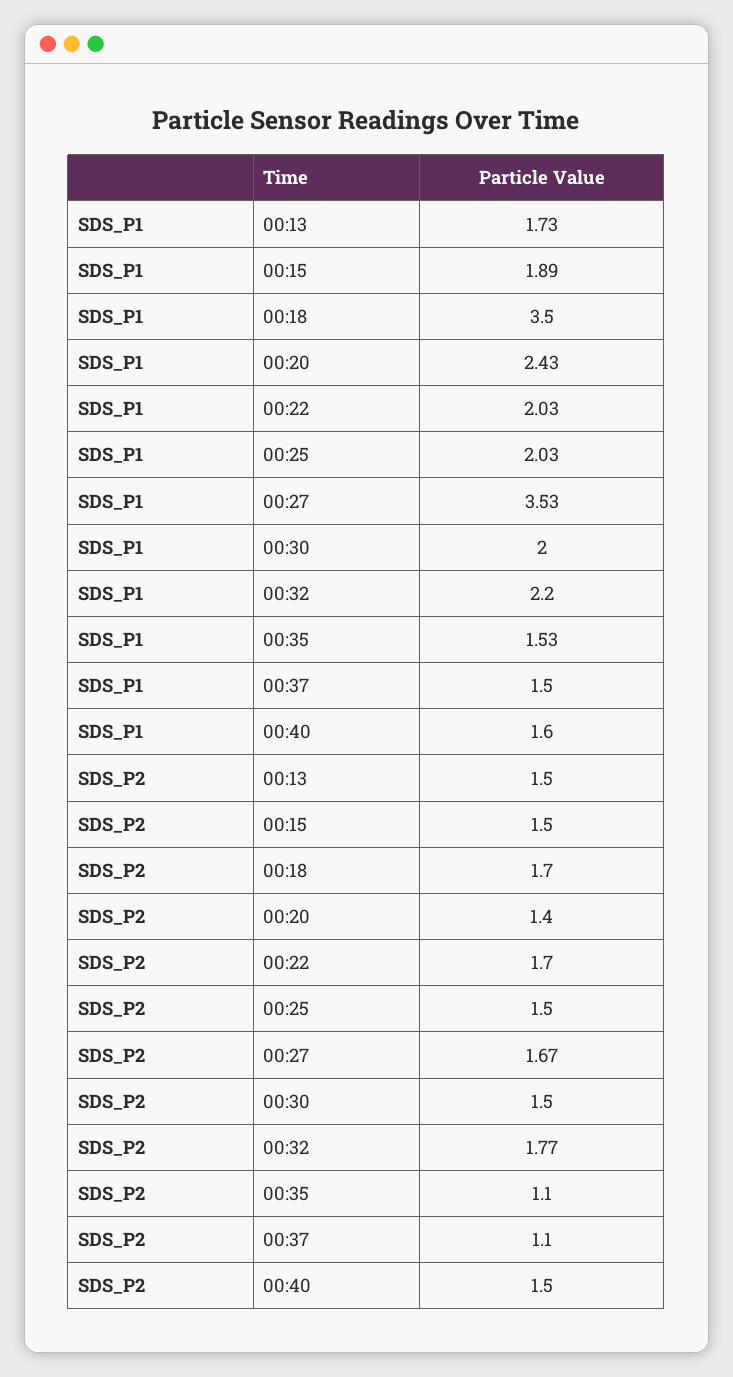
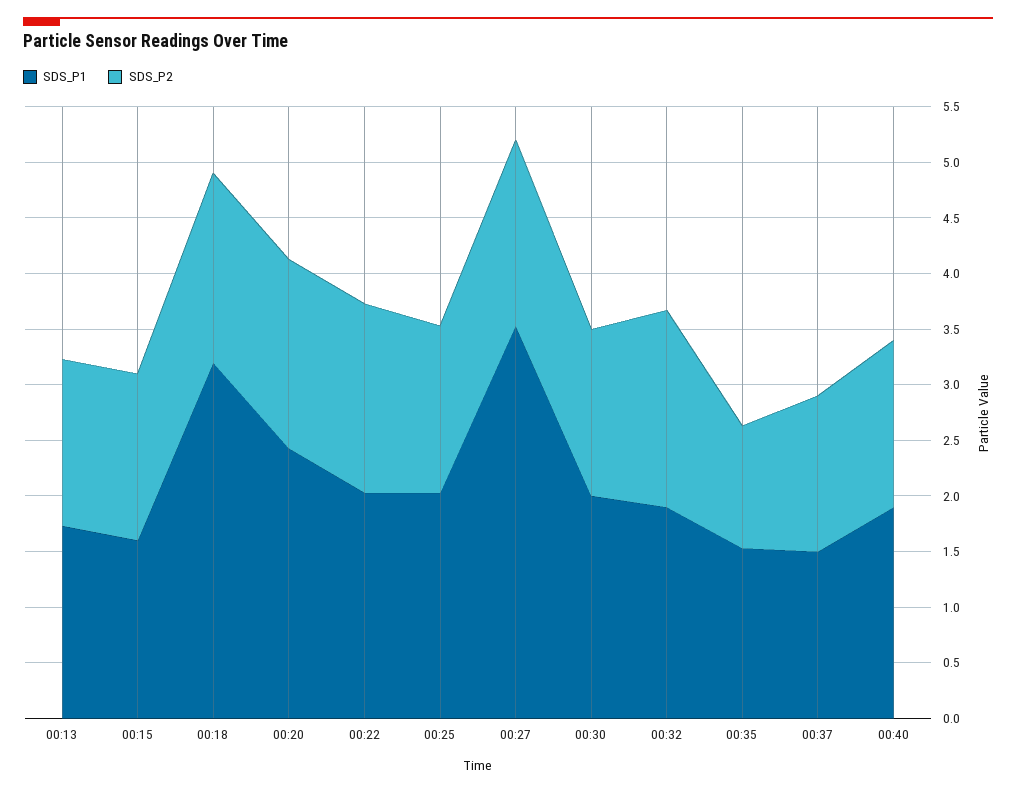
  {
    "SDS_P1": {
      "00:13": 1.73,
-     "00:15": 1.89,
+     "00:15": 1.6,
-     "00:18": 3.5,
+     "00:18": 3.2,
      "00:20": 2.43,
      "00:22": 2.03,
      "00:25": 2.03,
      "00:27": 3.53,
      "00:30": 2,
-     "00:32": 2.2,
+     "00:32": 1.9,
      "00:35": 1.53,
      "00:37": 1.5,
-     "00:40": 1.6
+     "00:40": 1.9
    },
    "SDS_P2": {
      "00:13": 1.5,
      "00:15": 1.5,
      "00:18": 1.7,
-     "00:20": 1.4,
+     "00:20": 1.7,
      "00:22": 1.7,
      "00:25": 1.5,
      "00:27": 1.67,
      "00:30": 1.5,
      "00:32": 1.77,
      "00:35": 1.1,
-     "00:37": 1.1,
+     "00:37": 1.4,
      "00:40": 1.5
    }
  }

